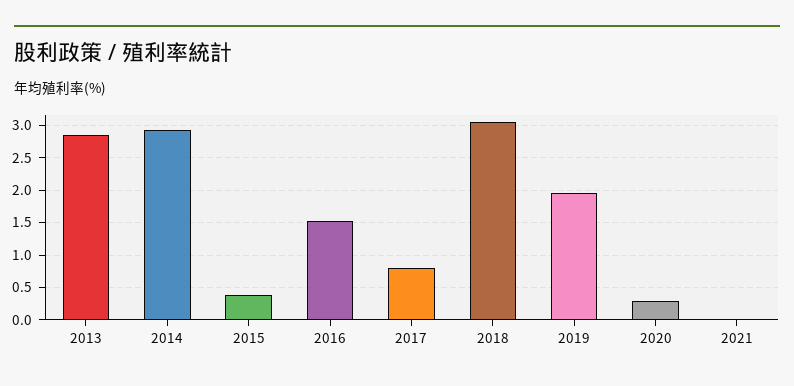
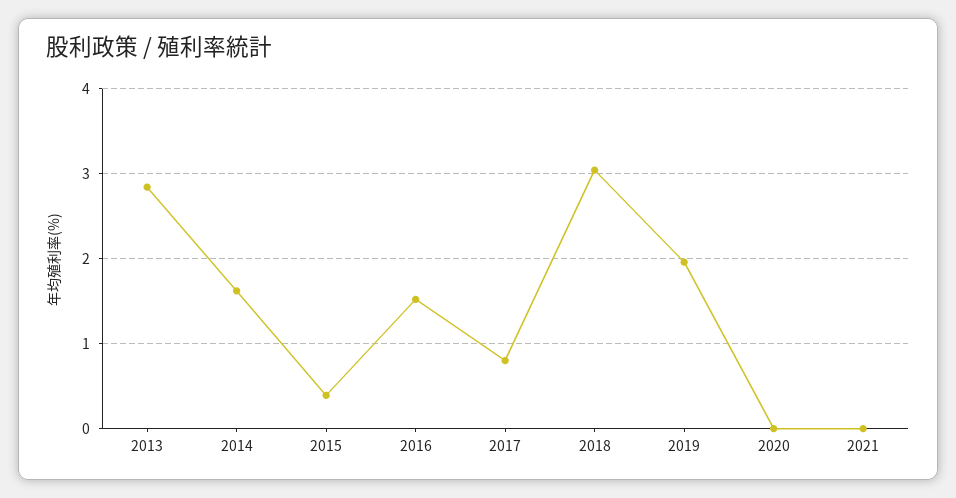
  {
    "2013": 2.8,
-   "2014": 2.9,
+   "2014": 1.6,
    "2015": 0.4,
    "2016": 1.5,
    "2017": 0.8,
    "2018": 3,
    "2019": 2,
-   "2020": 0.3,
+   "2020": 0,
    "2021": 0
  }

